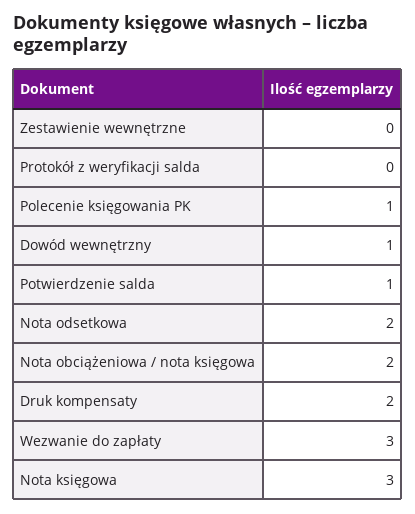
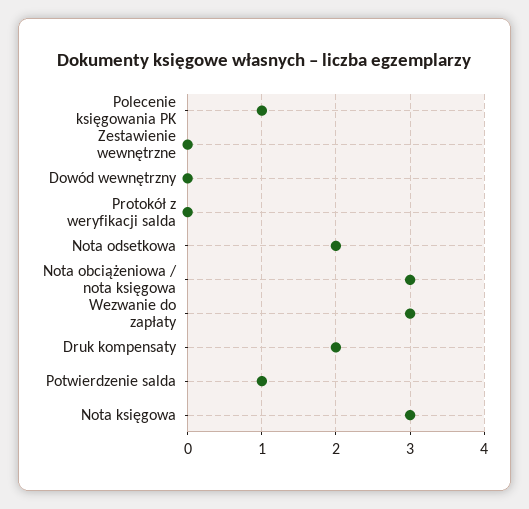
  {
    "Zestawienie wewnętrzne": 0,
    "Protokół z weryfikacji salda": 0,
    "Polecenie księgowania PK": 1,
-   "Dowód wewnętrzny": 1,
+   "Dowód wewnętrzny": 0,
    "Potwierdzenie salda": 1,
    "Nota odsetkowa": 2,
-   "Nota obciążeniowa / nota księgowa": 2,
+   "Nota obciążeniowa / nota księgowa": 3,
    "Druk kompensaty": 2,
    "Wezwanie do zapłaty": 3,
    "Nota księgowa": 3
  }

